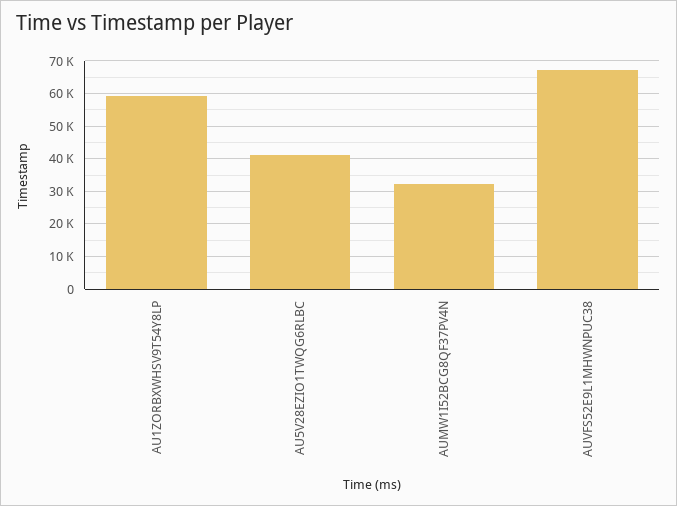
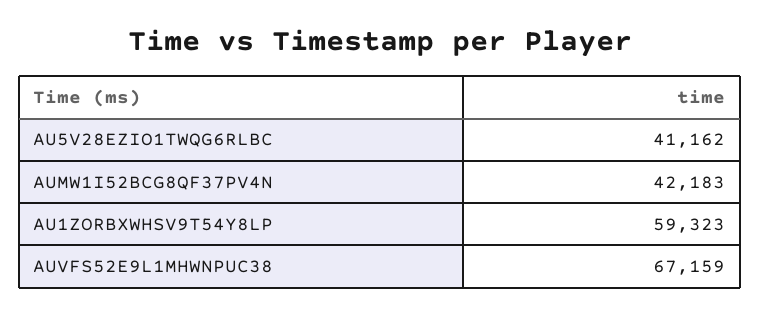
  {
    "AU1ZORBXWHSV9T54Y8LP": 59323,
    "AU5V28EZIO1TWQG6RLBC": 41162,
-   "AUMW1I52BCG8QF37PV4N": 32000,
+   "AUMW1I52BCG8QF37PV4N": 42183,
    "AUVFS52E9L1MHWNPUC38": 67159
  }

